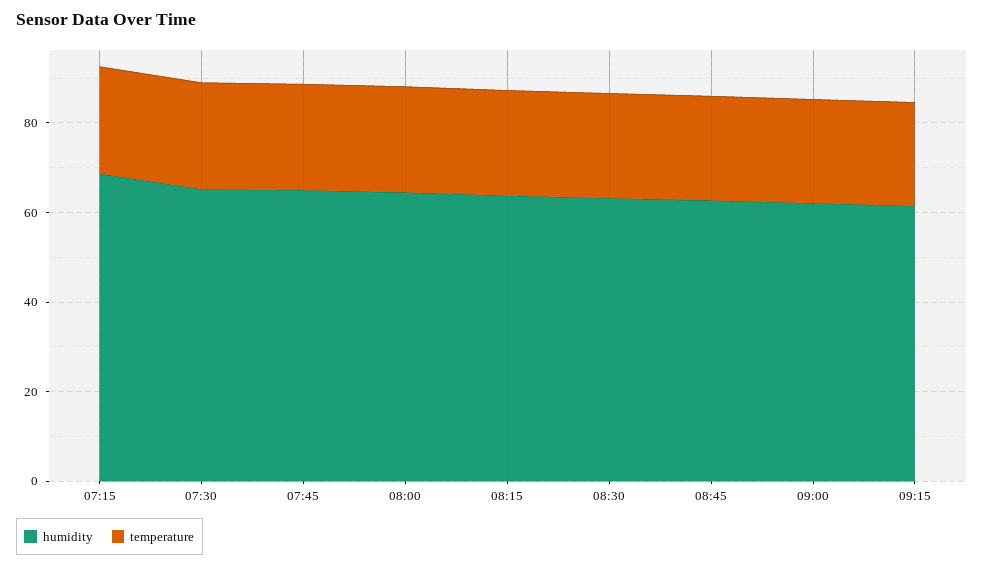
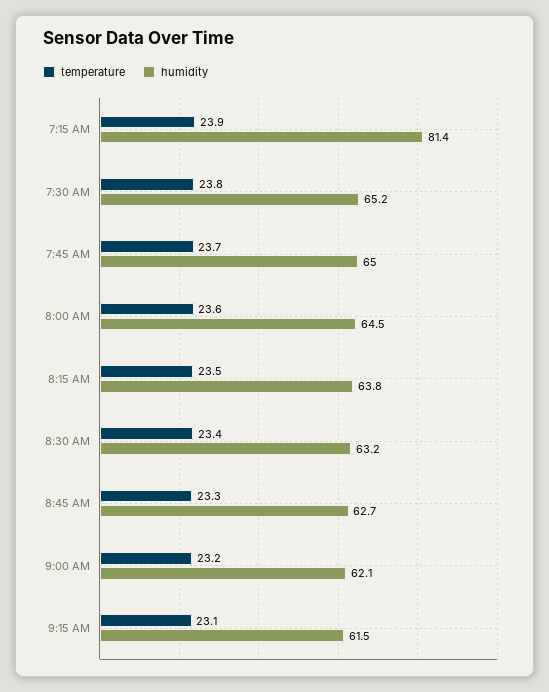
  {
    "humidity": {
-     "07:15": 70,
+     "07:15": 81.4,
      "07:30": 65.2,
      "07:45": 65,
      "08:00": 64.5,
      "08:15": 63.8,
      "08:30": 63.2,
      "08:45": 62.7,
      "09:00": 62.1,
      "09:15": 61.5
    },
    "temperature": {
      "07:15": 23.9,
      "07:30": 23.8,
      "07:45": 23.7,
      "08:00": 23.6,
      "08:15": 23.5,
      "08:30": 23.4,
      "08:45": 23.3,
      "09:00": 23.2,
      "09:15": 23.1
    }
  }

